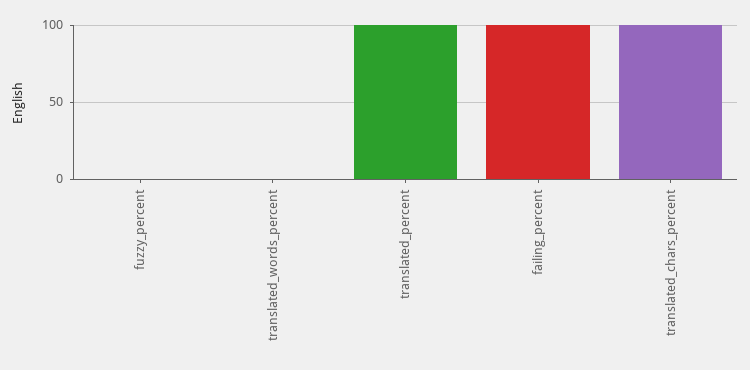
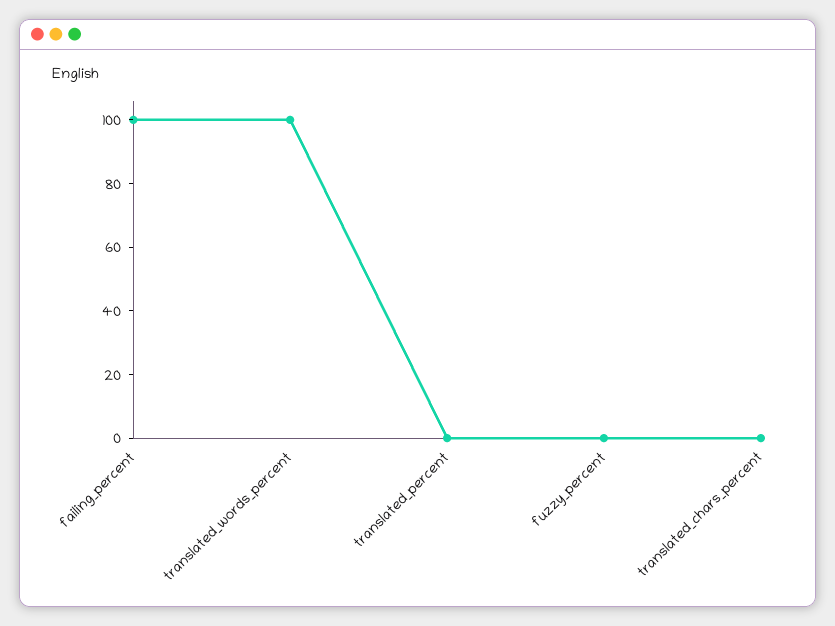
  {
    "fuzzy_percent": 0,
-   "translated_words_percent": 0,
+   "translated_words_percent": 100,
-   "translated_percent": 100,
+   "translated_percent": 0,
    "failing_percent": 100,
-   "translated_chars_percent": 100
+   "translated_chars_percent": 0
  }

